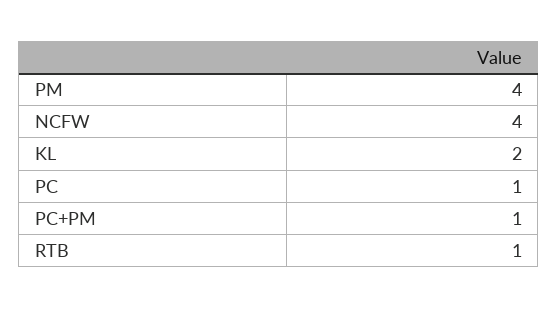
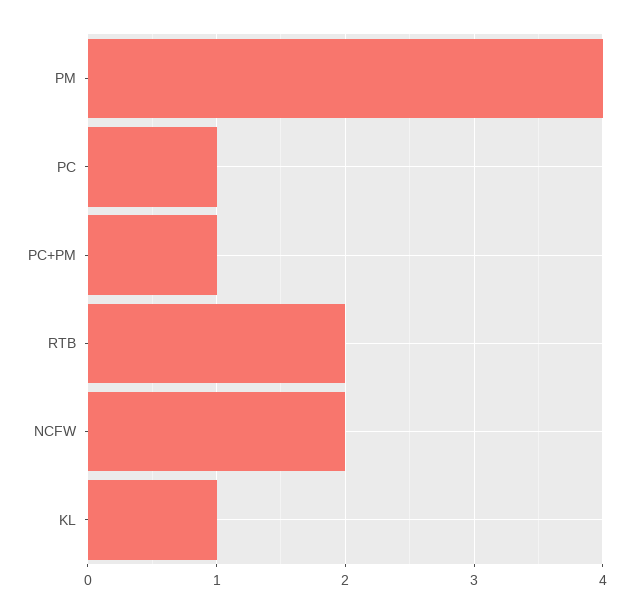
  {
    "PM": 4,
-   "NCFW": 4,
+   "NCFW": 2,
-   "KL": 2,
+   "KL": 1,
    "PC": 1,
    "PC+PM": 1,
-   "RTB": 1
+   "RTB": 2
  }

